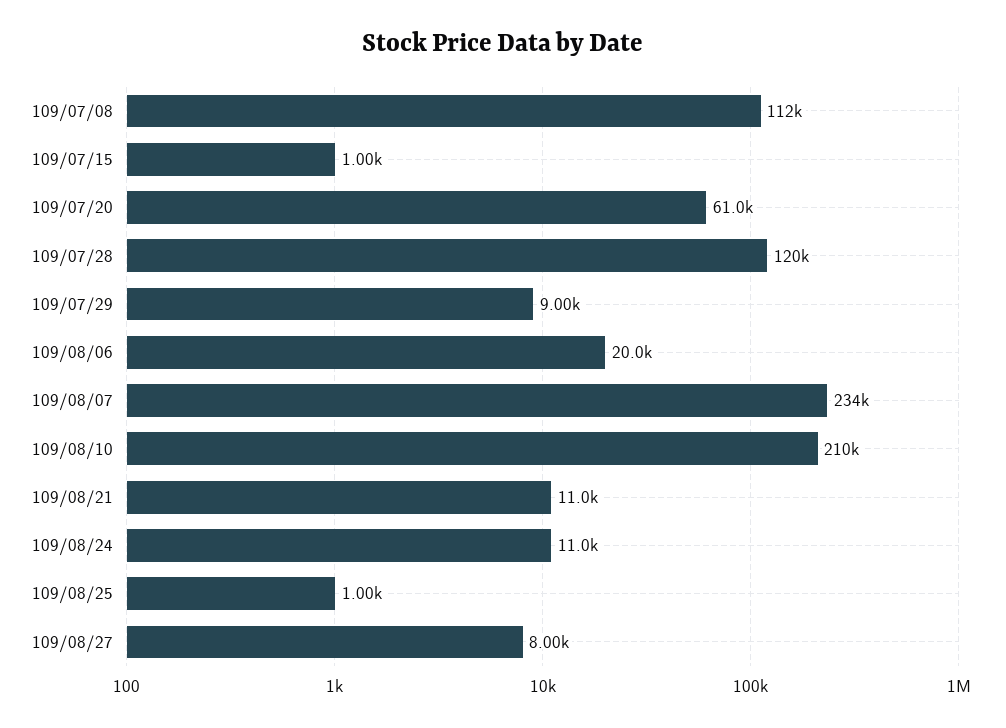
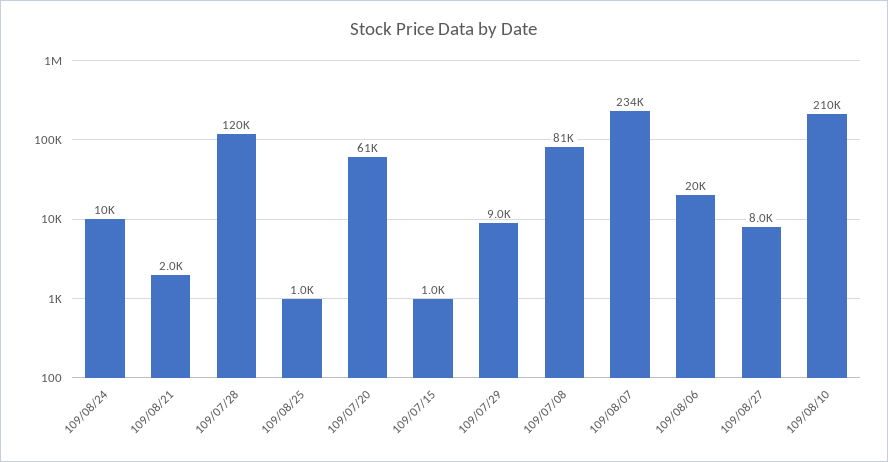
  {
-   "109/07/08": 112000,
+   "109/07/08": 81000,
    "109/07/15": 1000,
    "109/07/20": 61000,
    "109/07/28": 120000,
    "109/07/29": 9000,
    "109/08/06": 20000,
    "109/08/07": 234000,
    "109/08/10": 210000,
-   "109/08/21": 11000,
+   "109/08/21": 2000,
-   "109/08/24": 11000,
+   "109/08/24": 10000,
    "109/08/25": 1000,
    "109/08/27": 8000
  }

